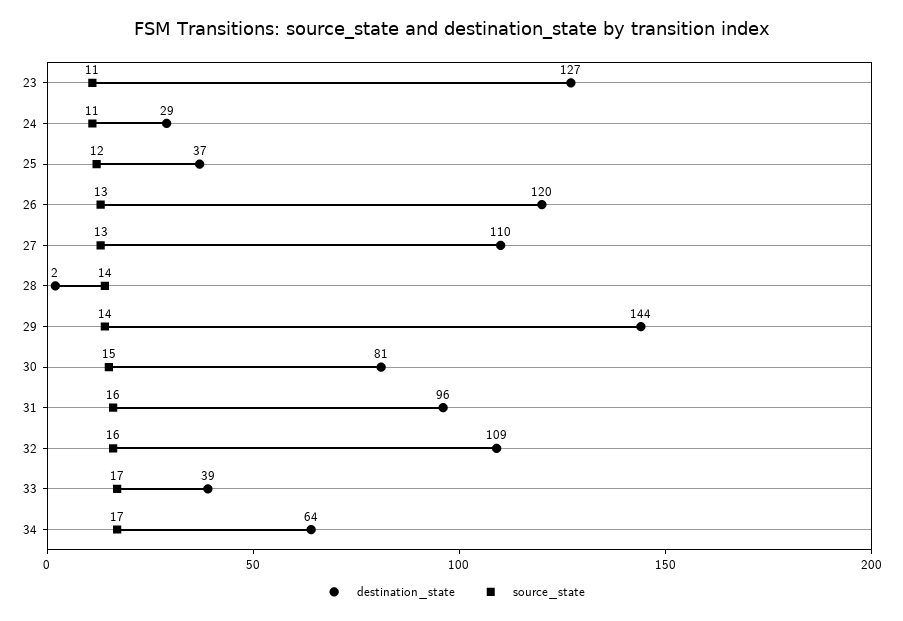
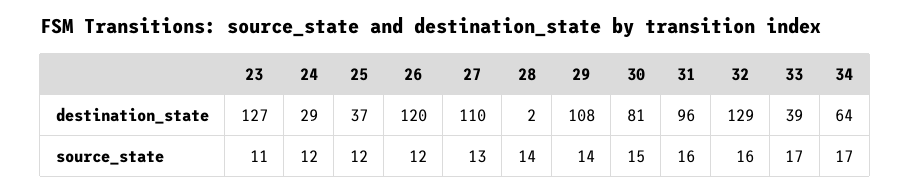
  {
    "destination_state": {
      "23": 127,
      "24": 29,
      "25": 37,
      "26": 120,
      "27": 110,
      "28": 2,
-     "29": 144,
+     "29": 108,
      "30": 81,
      "31": 96,
-     "32": 109,
+     "32": 129,
      "33": 39,
      "34": 64
    },
    "source_state": {
      "23": 11,
-     "24": 11,
+     "24": 12,
      "25": 12,
-     "26": 13,
+     "26": 12,
      "27": 13,
      "28": 14,
      "29": 14,
      "30": 15,
      "31": 16,
      "32": 16,
      "33": 17,
      "34": 17
    }
  }

